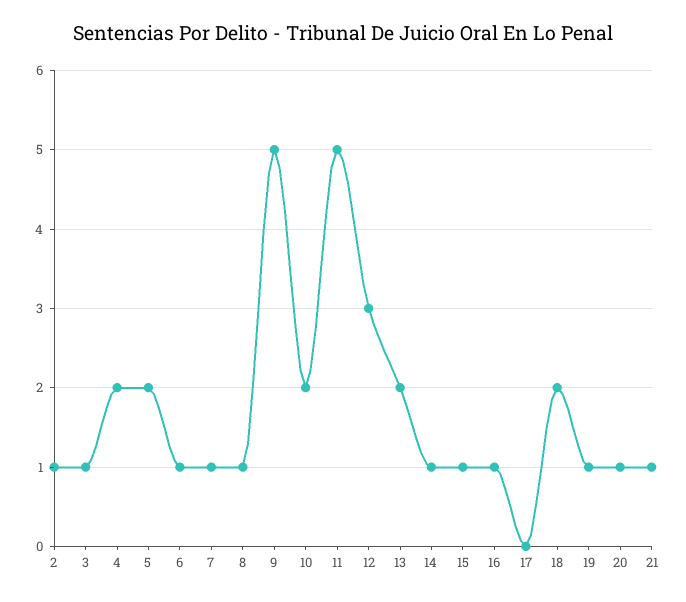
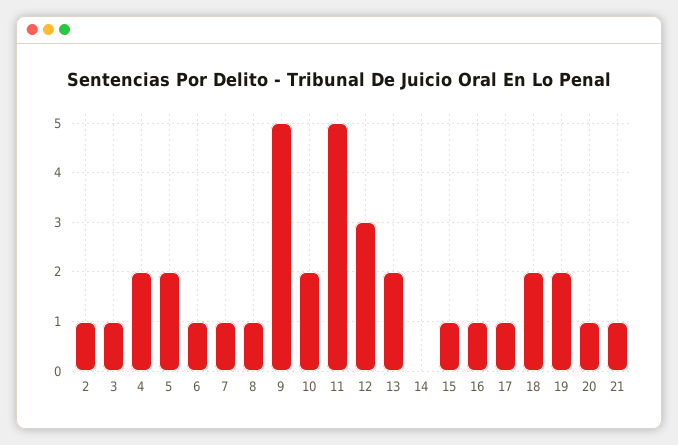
  {
    "2": 1,
    "3": 1,
    "4": 2,
    "5": 2,
    "6": 1,
    "7": 1,
    "8": 1,
    "9": 5,
    "10": 2,
    "11": 5,
    "12": 3,
    "13": 2,
-   "14": 1,
+   "14": 0,
    "15": 1,
    "16": 1,
-   "17": 0,
+   "17": 1,
    "18": 2,
-   "19": 1,
+   "19": 2,
    "20": 1,
    "21": 1
  }

